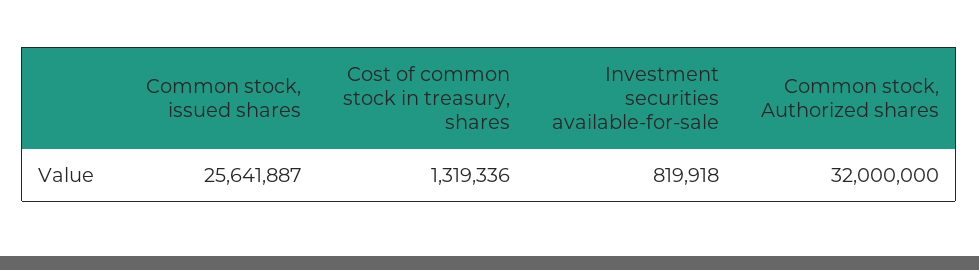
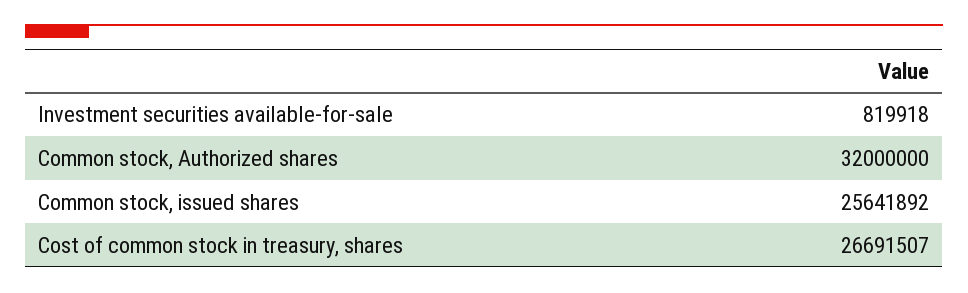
  {
-   "Common stock, issued shares": 25641887,
+   "Common stock, issued shares": 25641892,
-   "Cost of common stock in treasury, shares": 1319336,
+   "Cost of common stock in treasury, shares": 26691507,
    "Investment securities available-for-sale": 819918,
    "Common stock, Authorized shares": 32000000
  }

